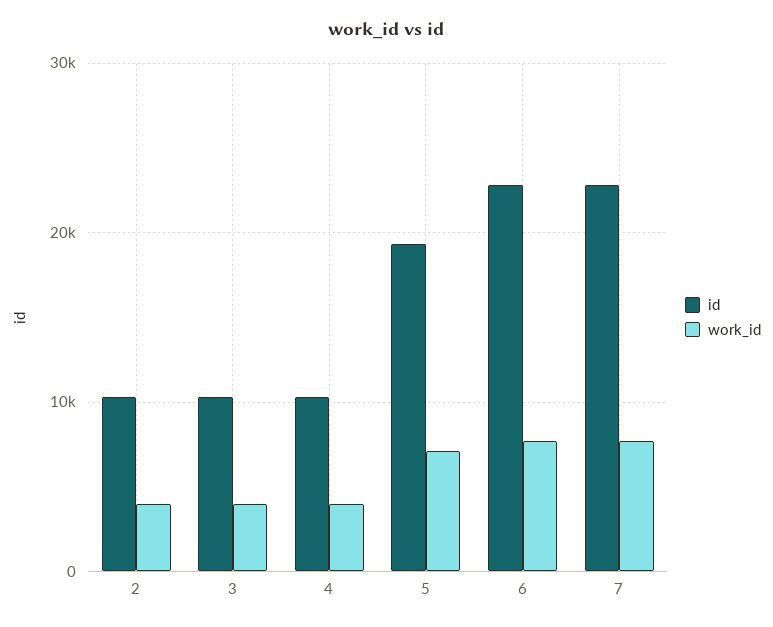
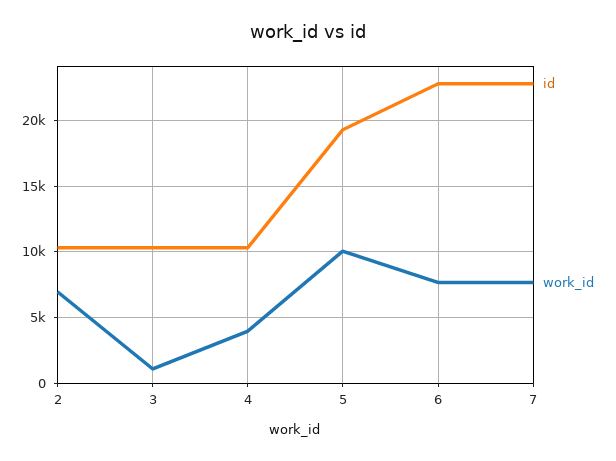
  {
    "id": {
      "2": 10500,
      "3": 10500,
      "4": 10500,
      "5": 19500,
      "6": 23000,
      "7": 23000
    },
    "work_id": {
-     "2": 4000,
+     "2": 7000,
-     "3": 4000,
+     "3": 1000,
      "4": 4000,
-     "5": 7000,
+     "5": 10000,
      "6": 7500,
      "7": 7500
    }
  }

